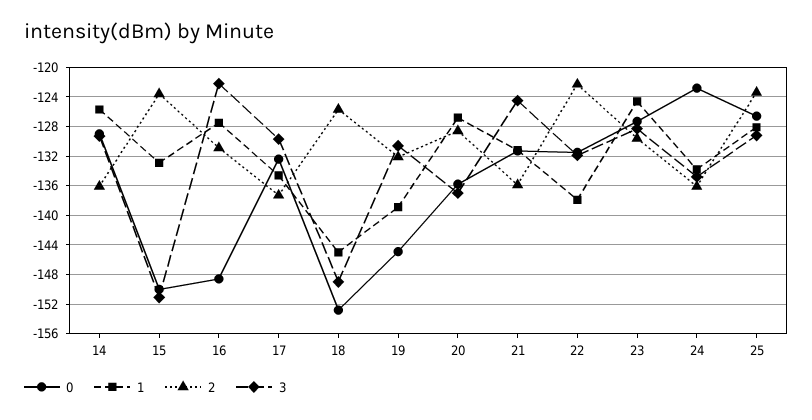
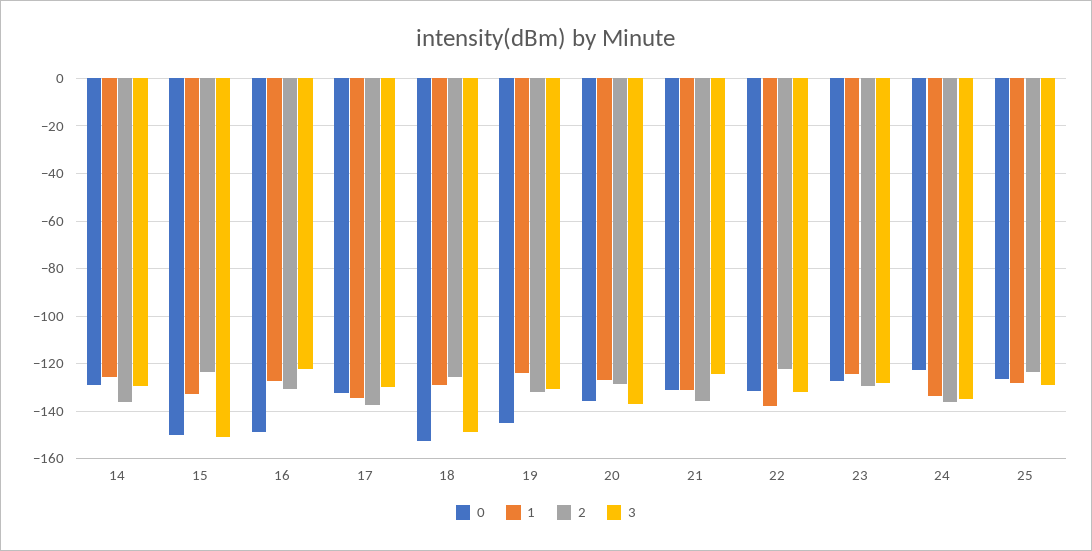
  {
    "0": {
      "14": -129,
      "15": -150,
      "16": -149,
      "17": -132,
      "18": -153,
      "19": -145,
      "20": -136,
      "21": -131,
      "22": -132,
      "23": -127,
      "24": -123,
      "25": -127
    },
    "1": {
      "14": -126,
      "15": -133,
      "16": -128,
      "17": -135,
-     "18": -145,
+     "18": -130,
-     "19": -139,
+     "19": -125,
      "20": -127,
      "21": -131,
      "22": -138,
      "23": -125,
      "24": -134,
      "25": -128
    },
    "2": {
      "14": -136,
      "15": -124,
      "16": -131,
      "17": -137,
      "18": -126,
      "19": -132,
      "20": -129,
      "21": -136,
      "22": -122,
      "23": -130,
      "24": -136,
      "25": -123
    },
    "3": {
      "14": -129,
      "15": -151,
      "16": -122,
      "17": -130,
      "18": -149,
      "19": -131,
      "20": -137,
      "21": -125,
      "22": -132,
      "23": -128,
      "24": -135,
      "25": -129
    }
  }

